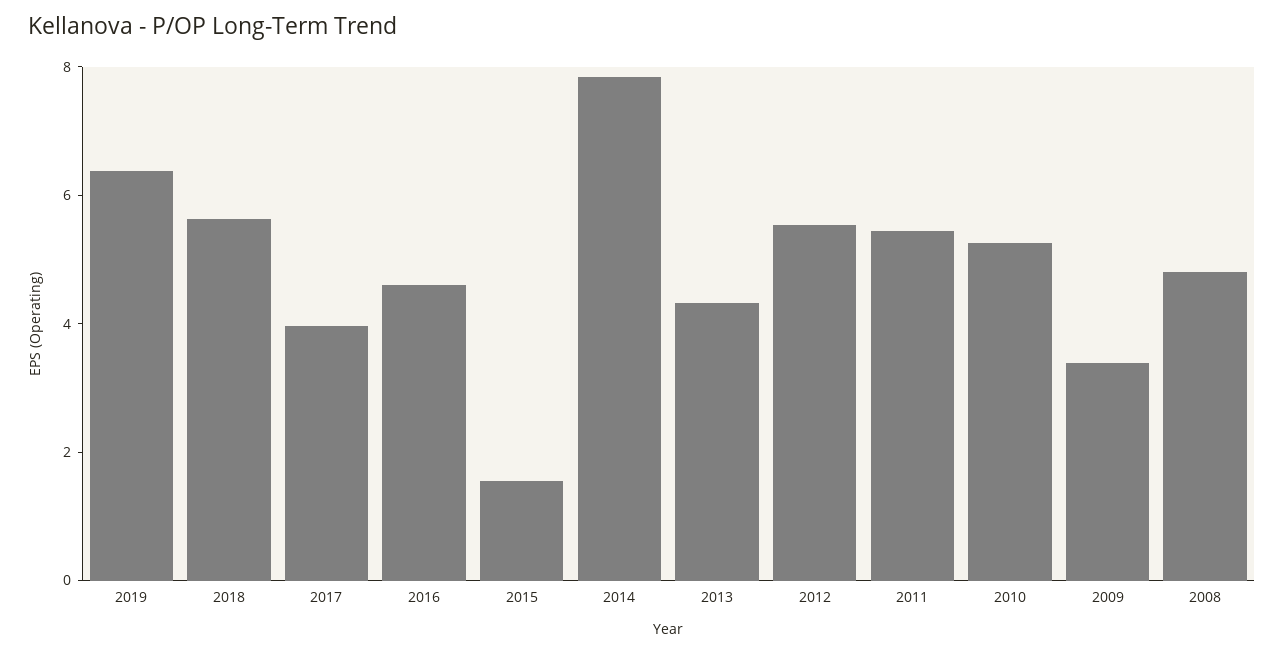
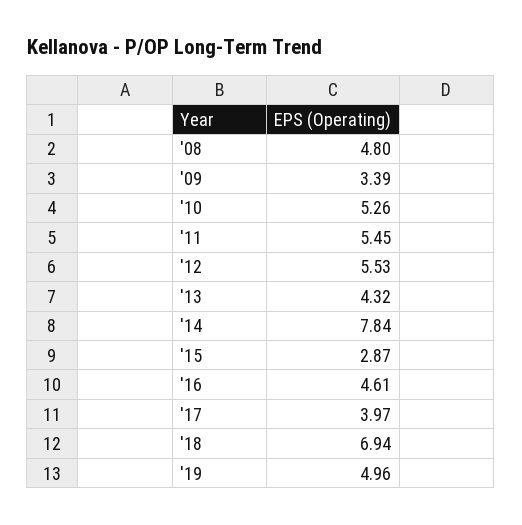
  {
-   "2019": 6.5,
+   "2019": 4.96,
-   "2018": 5.5,
+   "2018": 6.94,
    "2017": 3.97,
    "2016": 4.61,
-   "2015": 1.5,
+   "2015": 2.87,
    "2014": 7.84,
    "2013": 4.32,
    "2012": 5.53,
    "2011": 5.45,
    "2010": 5.26,
    "2009": 3.39,
    "2008": 4.8
  }

